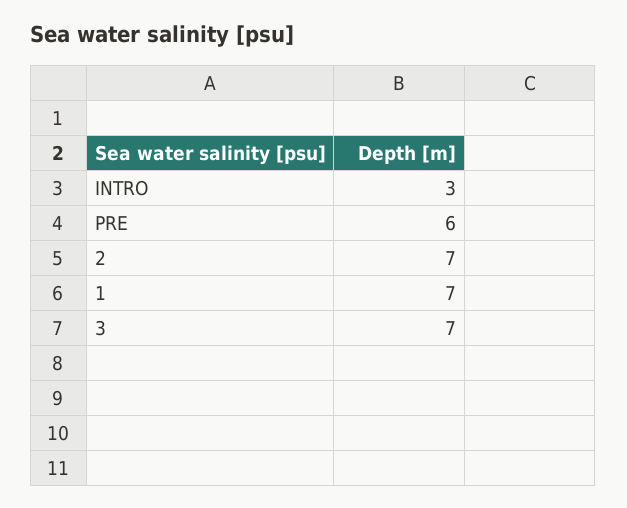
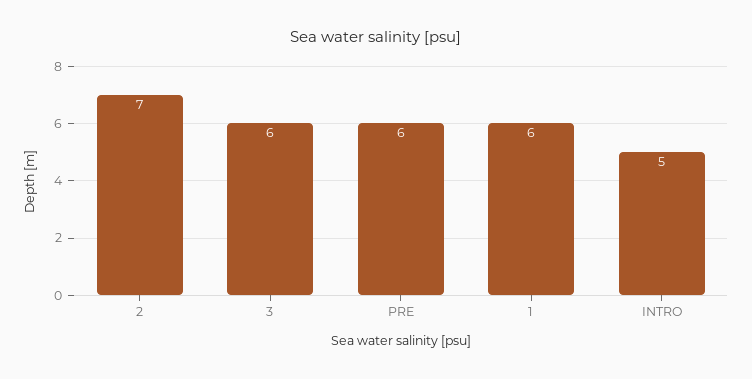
  {
-   "INTRO": 3,
+   "INTRO": 5,
    "PRE": 6,
    "2": 7,
-   "1": 7,
+   "1": 6,
-   "3": 7
+   "3": 6
  }

